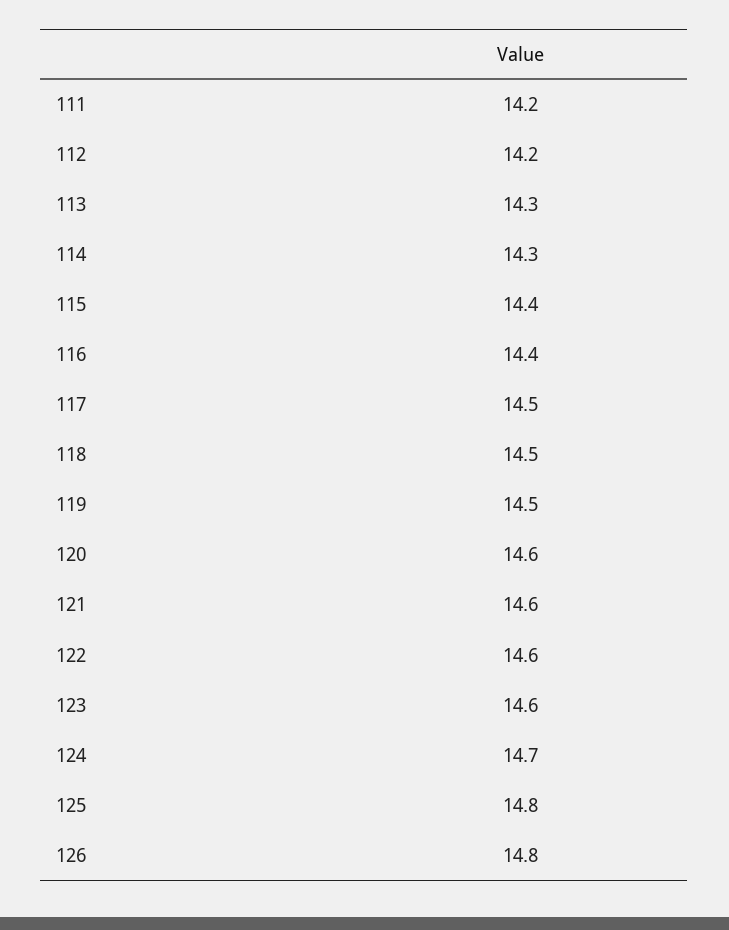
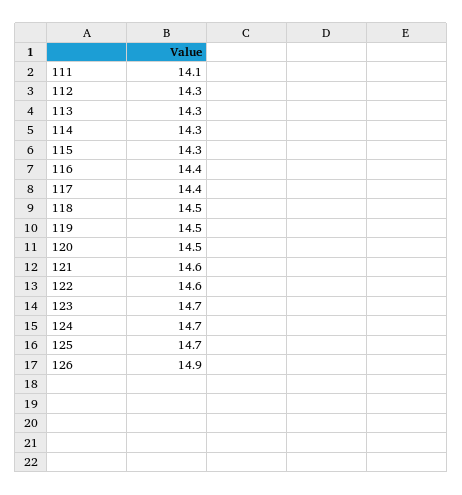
  {
-   "111": 14.2,
+   "111": 14.1,
-   "112": 14.2,
+   "112": 14.3,
    "113": 14.3,
    "114": 14.3,
-   "115": 14.4,
+   "115": 14.3,
    "116": 14.4,
-   "117": 14.5,
+   "117": 14.4,
    "118": 14.5,
    "119": 14.5,
-   "120": 14.6,
+   "120": 14.5,
    "121": 14.6,
    "122": 14.6,
-   "123": 14.6,
+   "123": 14.7,
    "124": 14.7,
-   "125": 14.8,
+   "125": 14.7,
-   "126": 14.8
+   "126": 14.9
  }

